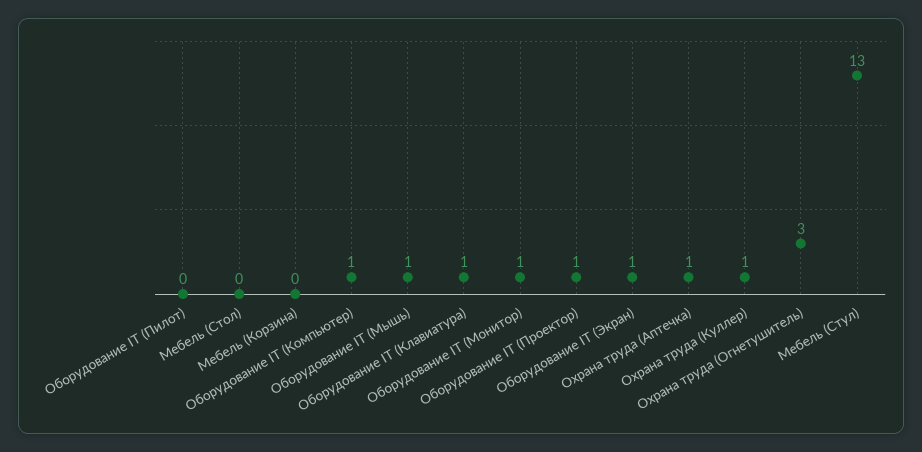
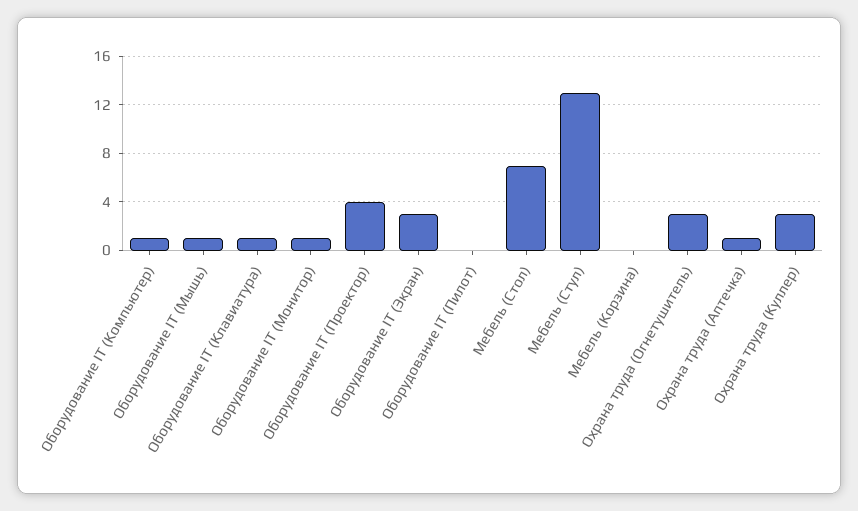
  {
    "Оборудование IT (Пилот)": 0,
-   "Мебель (Стол)": 0,
+   "Мебель (Стол)": 7,
    "Мебель (Корзина)": 0,
    "Оборудование IT (Компьютер)": 1,
    "Оборудование IT (Мышь)": 1,
    "Оборудование IT (Клавиатура)": 1,
    "Оборудование IT (Монитор)": 1,
-   "Оборудование IT (Проектор)": 1,
+   "Оборудование IT (Проектор)": 4,
-   "Оборудование IT (Экран)": 1,
+   "Оборудование IT (Экран)": 3,
    "Охрана труда (Аптечка)": 1,
-   "Охрана труда (Куллер)": 1,
+   "Охрана труда (Куллер)": 3,
    "Охрана труда (Огнетушитель)": 3,
    "Мебель (Стул)": 13
  }

